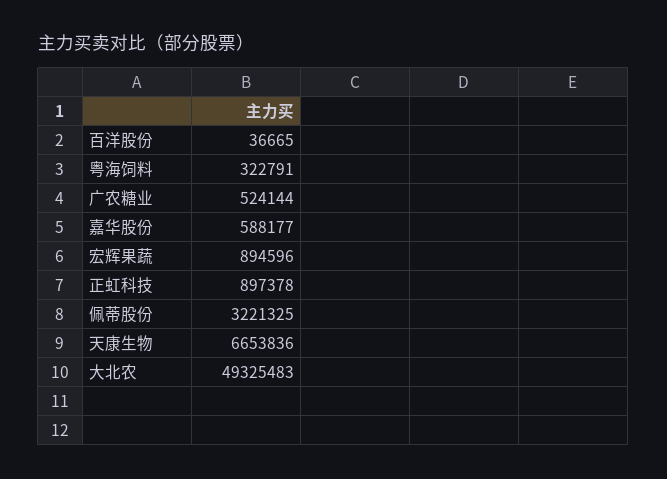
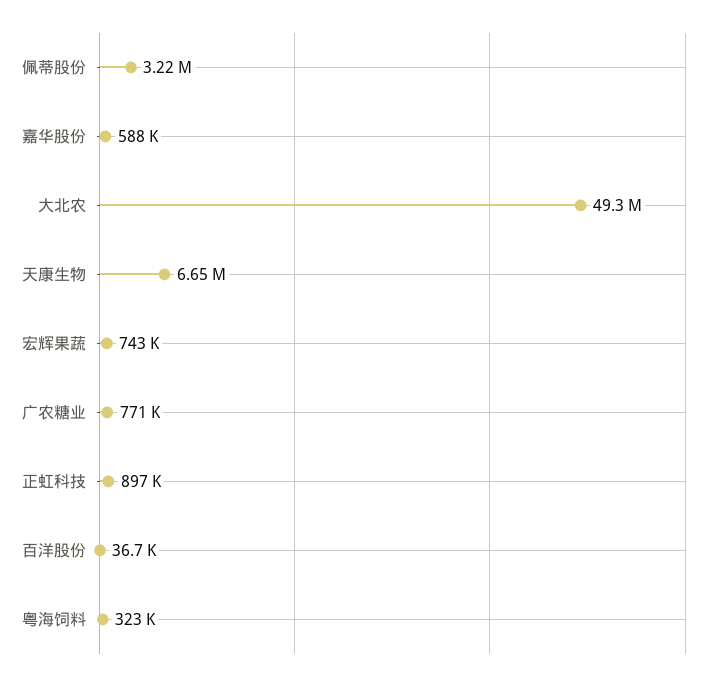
  {
    "百洋股份": 36665,
    "粤海饲料": 322791,
-   "广农糖业": 524144,
+   "广农糖业": 771000,
    "嘉华股份": 588177,
-   "宏辉果蔬": 894596,
+   "宏辉果蔬": 743000,
    "正虹科技": 897378,
    "佩蒂股份": 3221325,
    "天康生物": 6653836,
    "大北农": 49325483
  }

